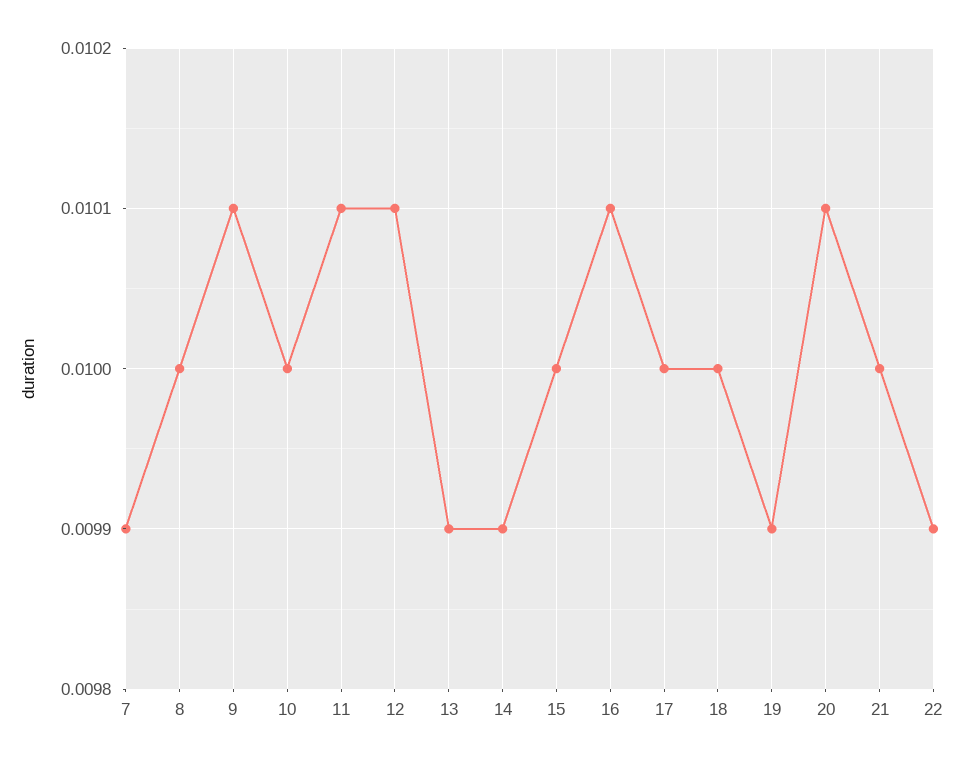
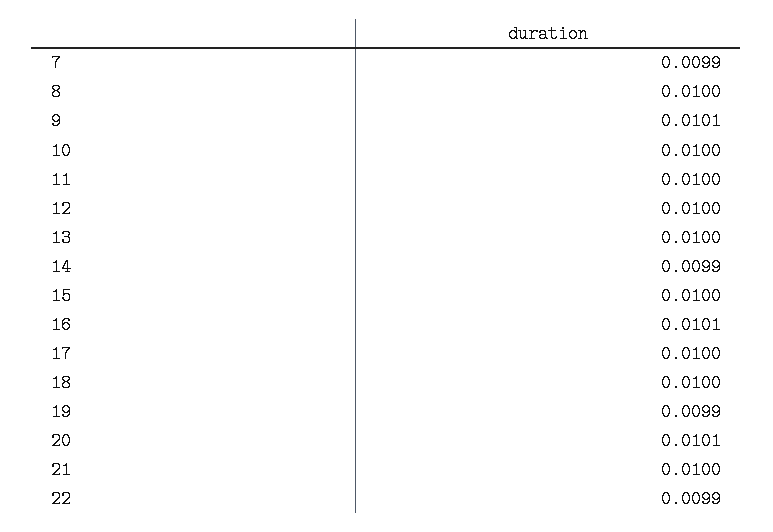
  {
    "7": 0.0099,
    "8": 0.01,
    "9": 0.0101,
    "10": 0.01,
-   "11": 0.0101,
+   "11": 0.01,
-   "12": 0.0101,
+   "12": 0.01,
-   "13": 0.0099,
+   "13": 0.01,
    "14": 0.0099,
    "15": 0.01,
    "16": 0.0101,
    "17": 0.01,
    "18": 0.01,
    "19": 0.0099,
    "20": 0.0101,
    "21": 0.01,
    "22": 0.0099
  }

